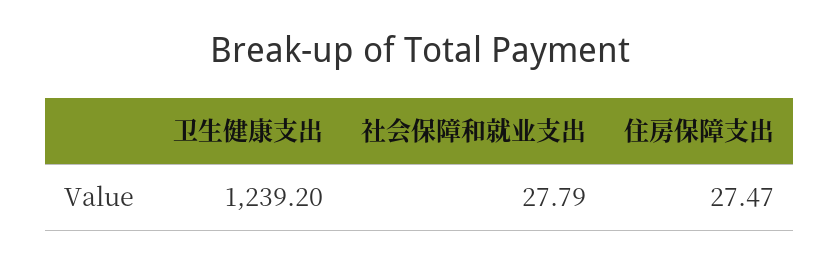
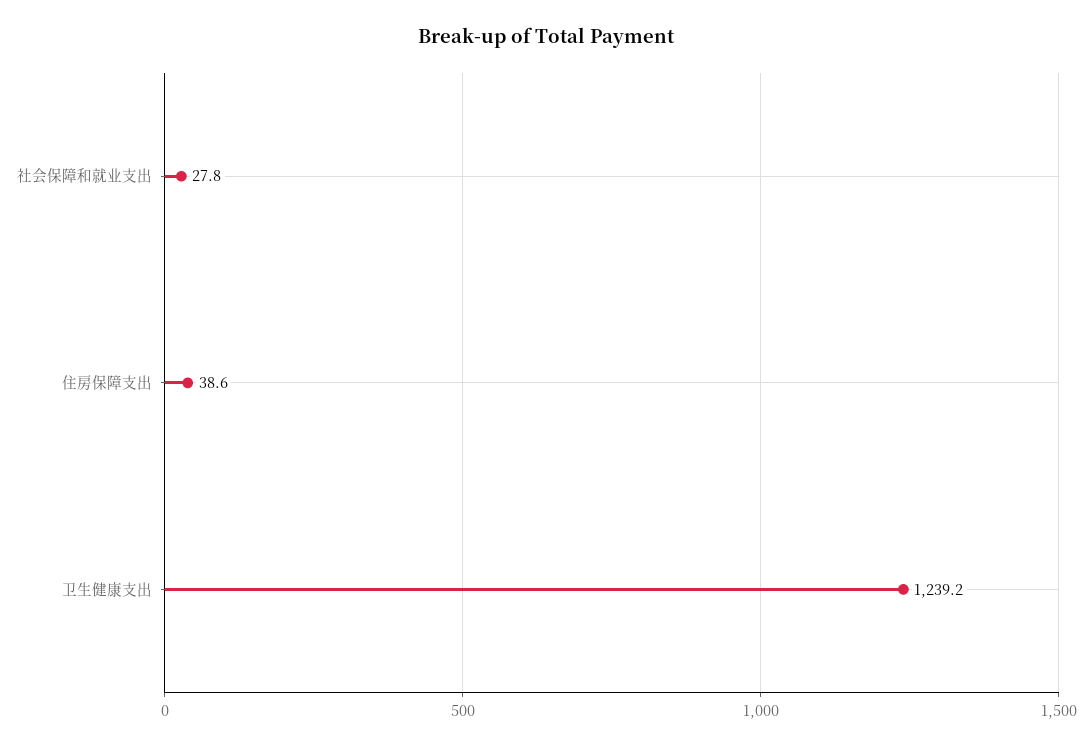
  {
    "卫生健康支出": 1239.2,
    "社会保障和就业支出": 27.79,
-   "住房保障支出": 27.47
+   "住房保障支出": 38.6
  }

